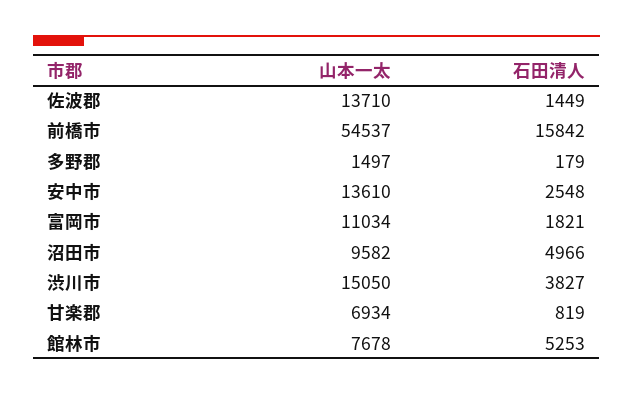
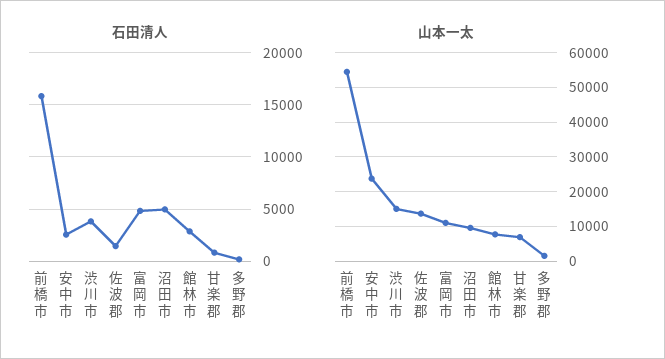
  {
    "山本一太": {
      "佐波郡": 13710,
      "前橋市": 54537,
      "多野郡": 1497,
-     "安中市": 13610,
+     "安中市": 24000,
      "富岡市": 11034,
      "沼田市": 9582,
      "渋川市": 15050,
      "甘楽郡": 6934,
      "館林市": 7678
    },
    "石田清人": {
      "佐波郡": 1449,
      "前橋市": 15842,
      "多野郡": 179,
      "安中市": 2548,
-     "富岡市": 1821,
+     "富岡市": 5000,
      "沼田市": 4966,
      "渋川市": 3827,
      "甘楽郡": 819,
-     "館林市": 5253
+     "館林市": 3000
    }
  }

